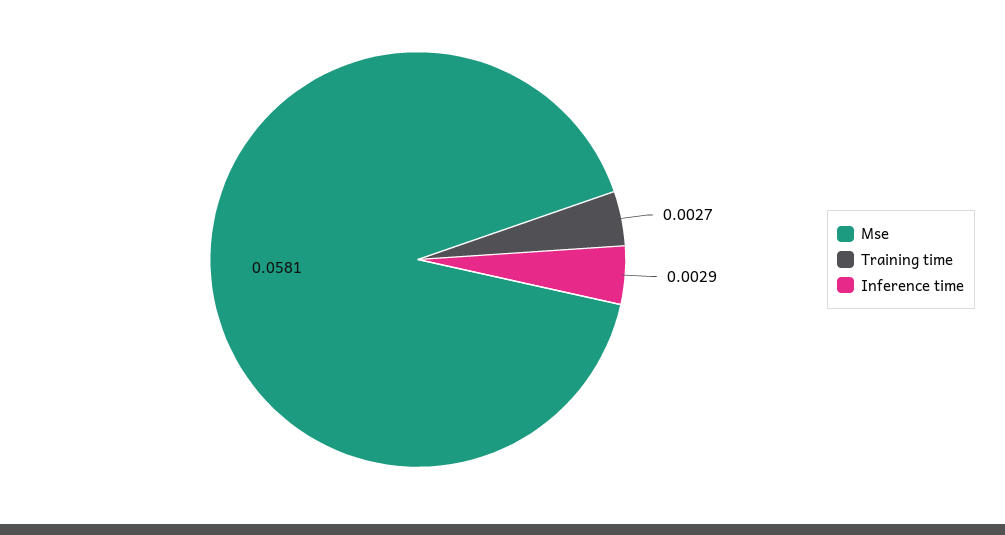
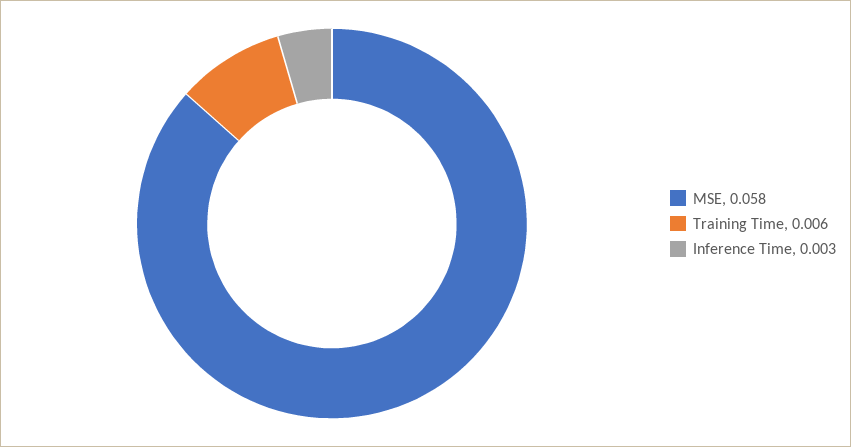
  {
    "Mse": 0.0581,
-   "Training time": 0.0027,
+   "Training time": 0.006,
    "Inference time": 0.0029
  }

